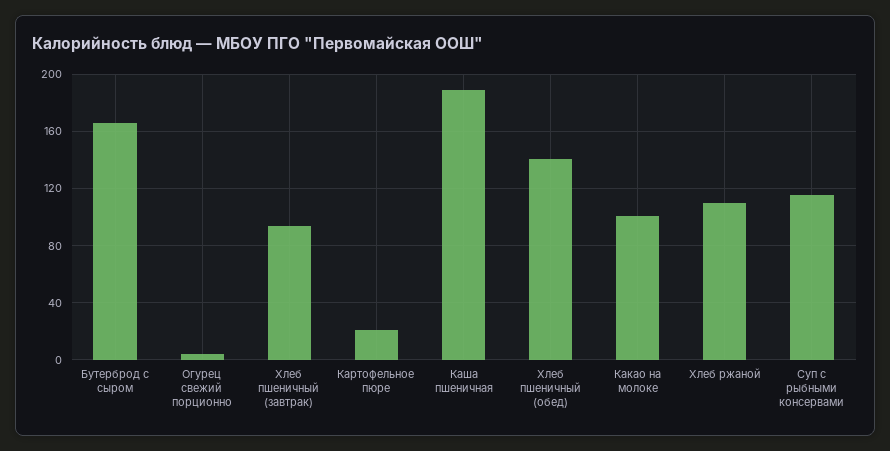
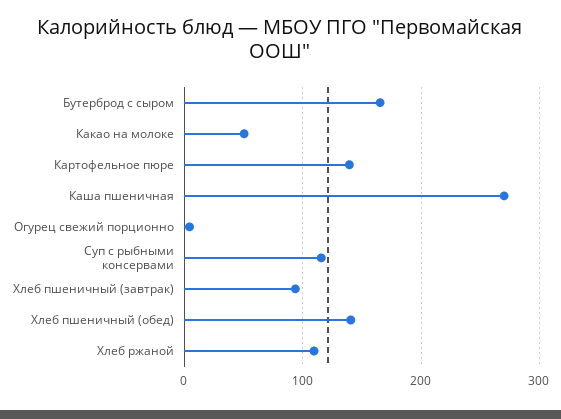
  {
    "Бутерброд с сыром": 165,
    "Огурец свежий порционно": 5,
    "Хлеб пшеничный (завтрак)": 95,
-   "Картофельное пюре": 20,
+   "Картофельное пюре": 140,
-   "Каша пшеничная": 190,
+   "Каша пшеничная": 270,
    "Хлеб пшеничный (обед)": 140,
-   "Какао на молоке": 100,
+   "Какао на молоке": 50,
    "Хлеб ржаной": 110,
    "Суп с рыбными консервами": 115
  }

